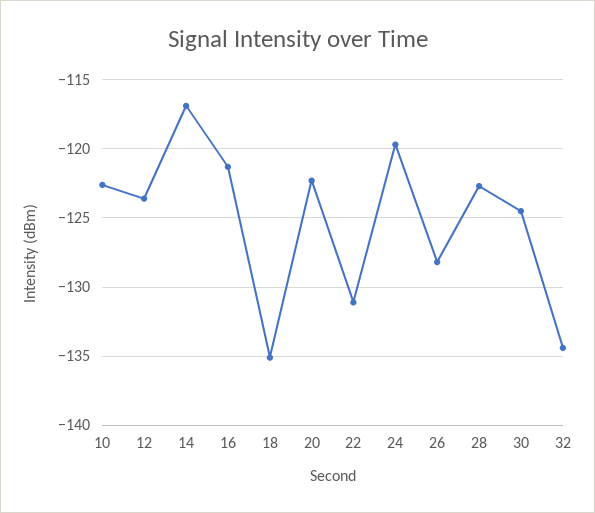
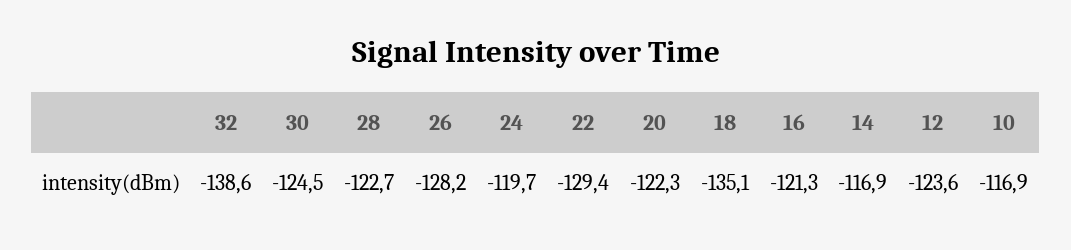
  {
-   "10": -122.5,
+   "10": -116.9,
    "12": -123.6,
    "14": -116.9,
    "16": -121.3,
    "18": -135.1,
    "20": -122.3,
-   "22": -131,
+   "22": -129.4,
    "24": -119.7,
    "26": -128.2,
    "28": -122.7,
    "30": -124.5,
-   "32": -134.5
+   "32": -138.6
  }

